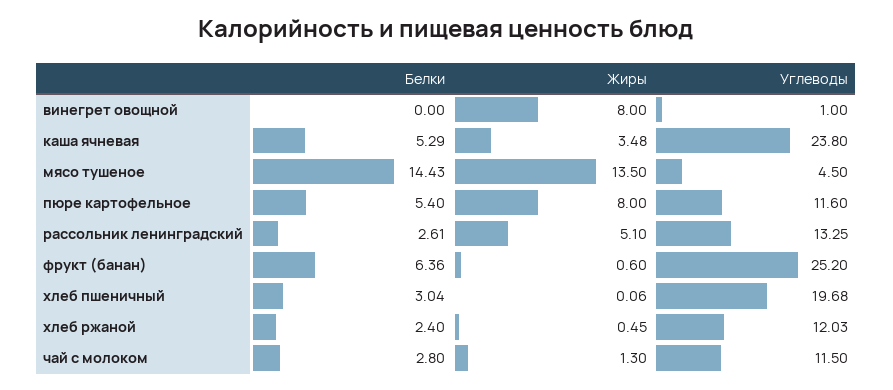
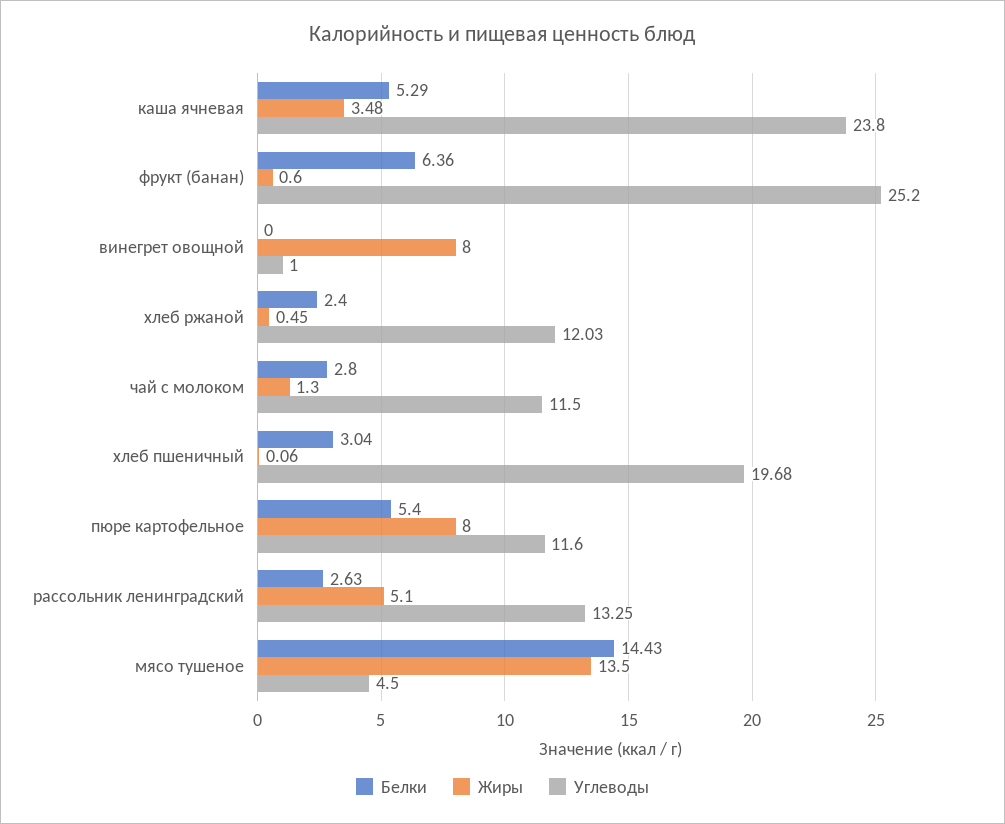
  {
    "Белки": {
      "винегрет овощной": 0,
      "каша ячневая": 5.29,
      "мясо тушеное": 14.43,
      "пюре картофельное": 5.4,
-     "рассольник ленинградский": 2.61,
+     "рассольник ленинградский": 2.63,
      "фрукт (банан)": 6.36,
      "хлеб пшеничный": 3.04,
      "хлеб ржаной": 2.4,
      "чай с молоком": 2.8
    },
    "Жиры": {
      "винегрет овощной": 8,
      "каша ячневая": 3.48,
      "мясо тушеное": 13.5,
      "пюре картофельное": 8,
      "рассольник ленинградский": 5.1,
      "фрукт (банан)": 0.6,
      "хлеб пшеничный": 0.06,
      "хлеб ржаной": 0.45,
      "чай с молоком": 1.3
    },
    "Углеводы": {
      "винегрет овощной": 1,
      "каша ячневая": 23.8,
      "мясо тушеное": 4.5,
      "пюре картофельное": 11.6,
      "рассольник ленинградский": 13.25,
      "фрукт (банан)": 25.2,
      "хлеб пшеничный": 19.68,
      "хлеб ржаной": 12.03,
      "чай с молоком": 11.5
    }
  }

